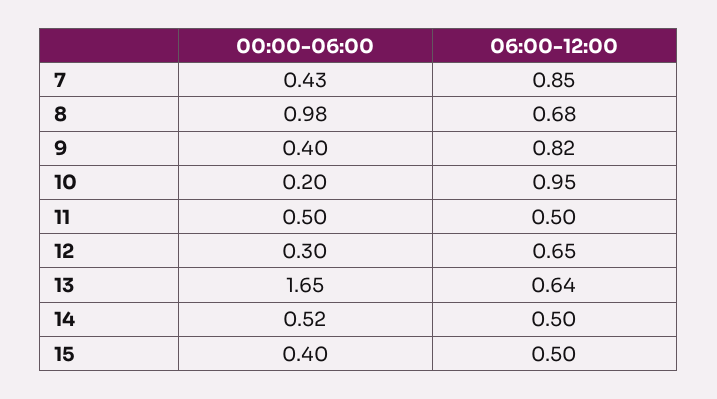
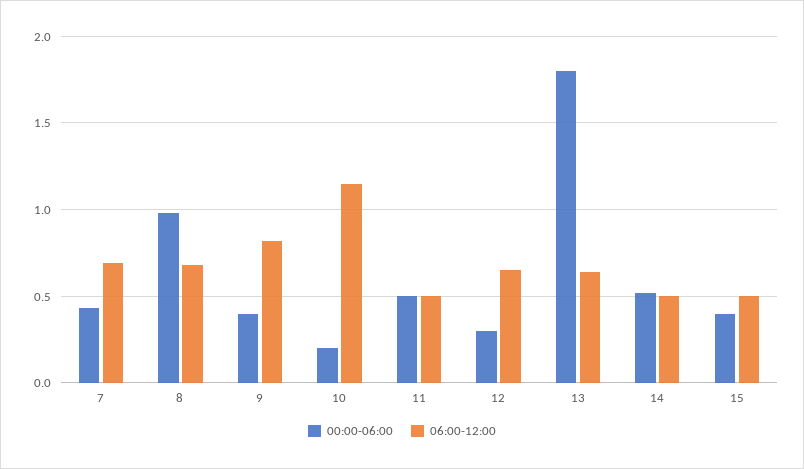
  {
    "00:00-06:00": {
      "7": 0.43,
      "8": 0.98,
      "9": 0.4,
      "10": 0.2,
      "11": 0.5,
      "12": 0.3,
-     "13": 1.65,
+     "13": 1.8,
      "14": 0.52,
      "15": 0.4
    },
    "06:00-12:00": {
-     "7": 0.85,
+     "7": 0.7,
      "8": 0.68,
      "9": 0.82,
-     "10": 0.95,
+     "10": 1.15,
      "11": 0.5,
      "12": 0.65,
      "13": 0.64,
      "14": 0.5,
      "15": 0.5
    }
  }

